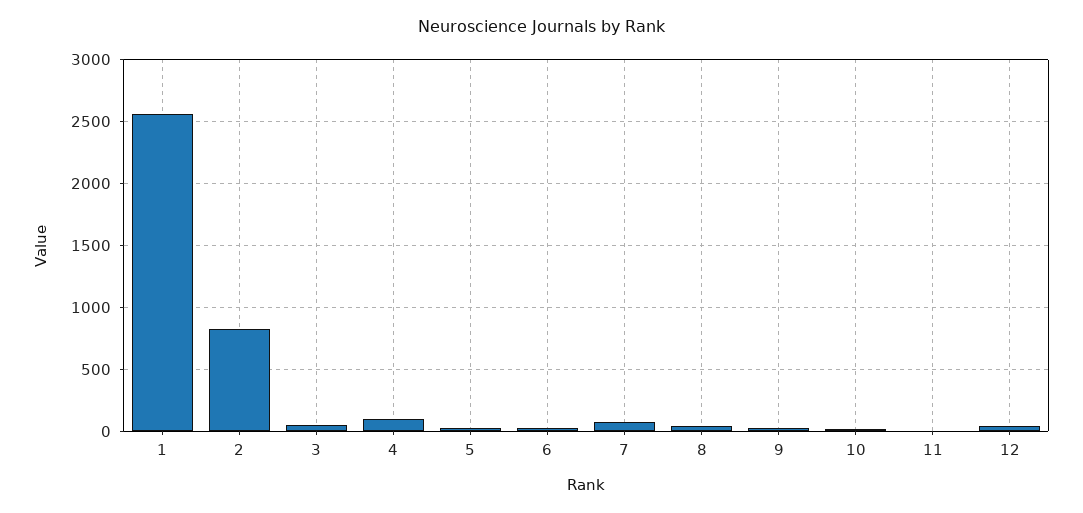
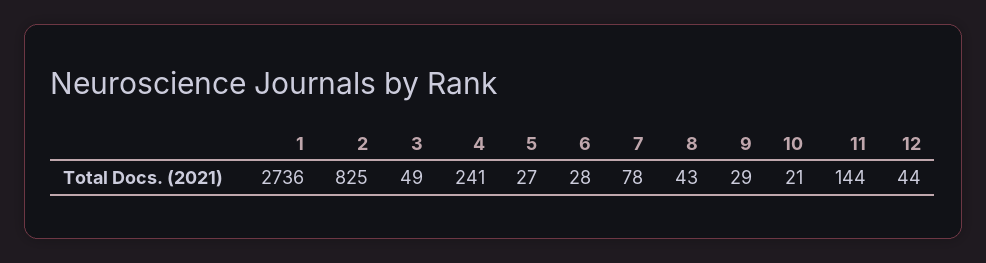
  {
-   "1": 2550,
+   "1": 2736,
    "2": 825,
    "3": 49,
-   "4": 100,
+   "4": 241,
    "5": 27,
    "6": 28,
    "7": 78,
    "8": 43,
    "9": 29,
    "10": 21,
-   "11": 0,
+   "11": 144,
    "12": 44
  }

